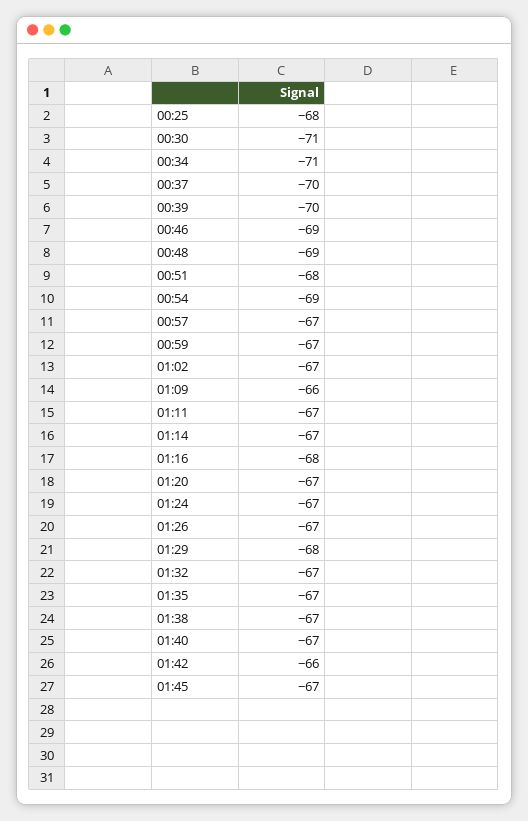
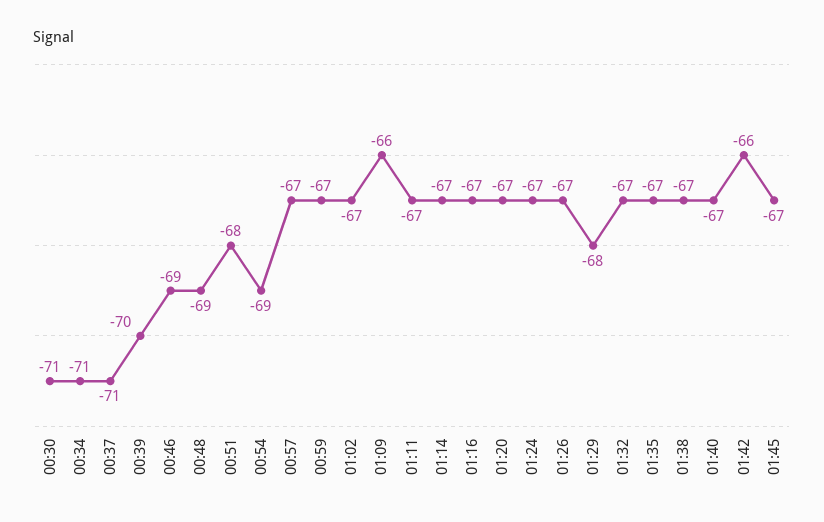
  {
-   "00:25": -68,
    "00:30": -71,
    "00:34": -71,
-   "00:37": -70,
+   "00:37": -71,
    "00:39": -70,
    "00:46": -69,
    "00:48": -69,
    "00:51": -68,
    "00:54": -69,
    "00:57": -67,
    "00:59": -67,
    "01:02": -67,
    "01:09": -66,
    "01:11": -67,
    "01:14": -67,
-   "01:16": -68,
+   "01:16": -67,
    "01:20": -67,
    "01:24": -67,
    "01:26": -67,
    "01:29": -68,
    "01:32": -67,
    "01:35": -67,
    "01:38": -67,
    "01:40": -67,
    "01:42": -66,
    "01:45": -67
  }

